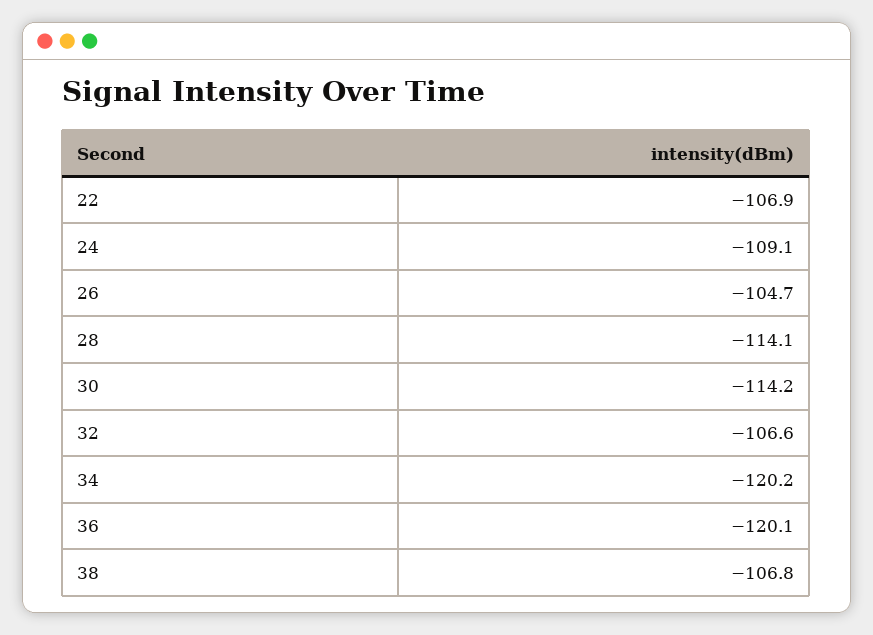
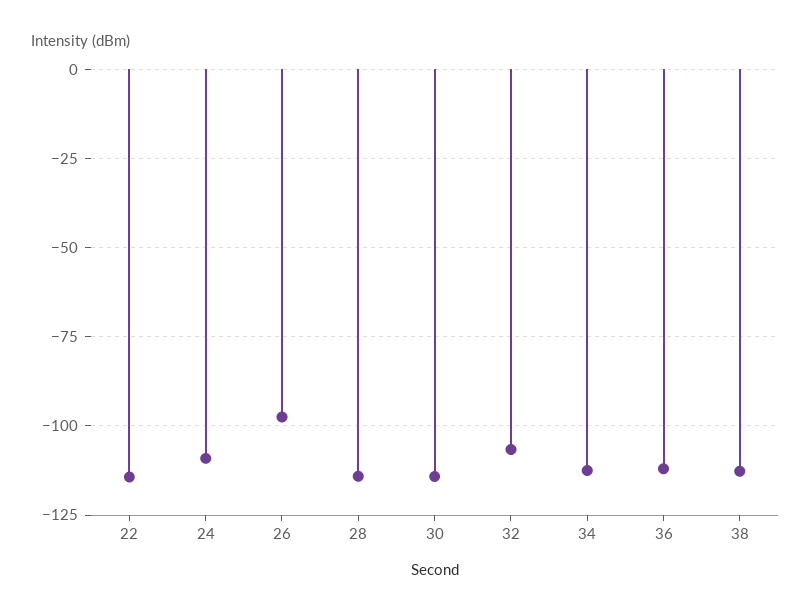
  {
-   "22": -106.9,
+   "22": -115,
    "24": -109.1,
-   "26": -104.7,
+   "26": -97.5,
    "28": -114.1,
    "30": -114.2,
    "32": -106.6,
-   "34": -120.2,
+   "34": -112.5,
-   "36": -120.1,
+   "36": -112.5,
-   "38": -106.8
+   "38": -112.5
  }

